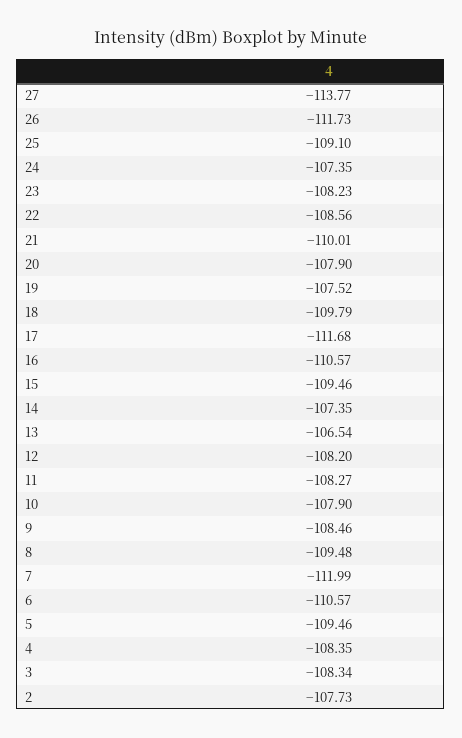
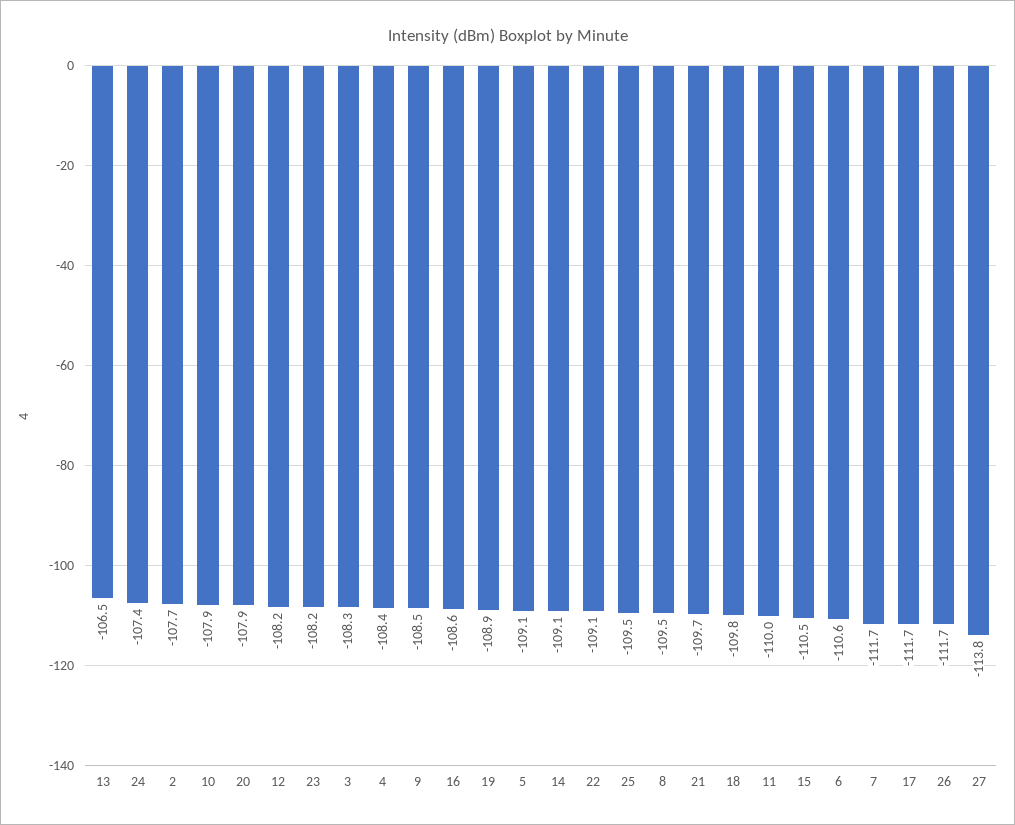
  {
    "27": -113.77,
    "26": -111.73,
-   "25": -109.1,
+   "25": -109.5,
    "24": -107.35,
    "23": -108.23,
-   "22": -108.56,
+   "22": -109.1,
-   "21": -110.01,
+   "21": -109.7,
    "20": -107.9,
-   "19": -107.52,
+   "19": -108.9,
    "18": -109.79,
    "17": -111.68,
-   "16": -110.57,
+   "16": -108.6,
-   "15": -109.46,
+   "15": -110.5,
-   "14": -107.35,
+   "14": -109.1,
    "13": -106.54,
    "12": -108.2,
-   "11": -108.27,
+   "11": -110,
    "10": -107.9,
    "9": -108.46,
    "8": -109.48,
-   "7": -111.99,
+   "7": -111.7,
    "6": -110.57,
-   "5": -109.46,
+   "5": -109.1,
    "4": -108.35,
    "3": -108.34,
    "2": -107.73
  }

